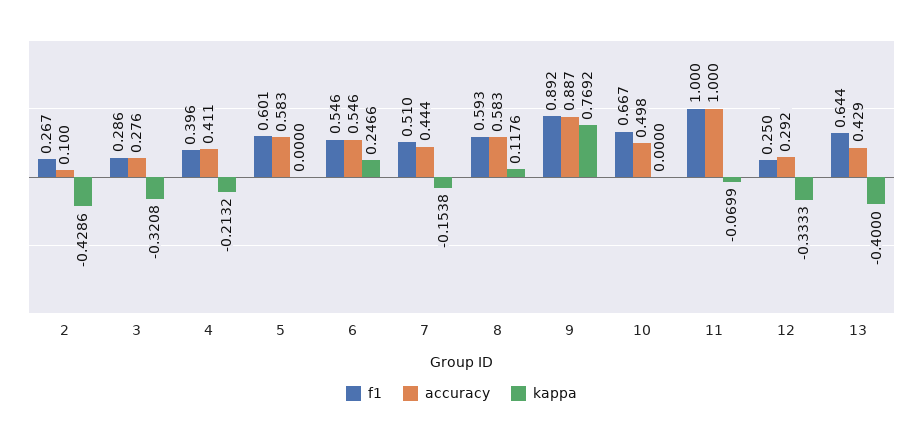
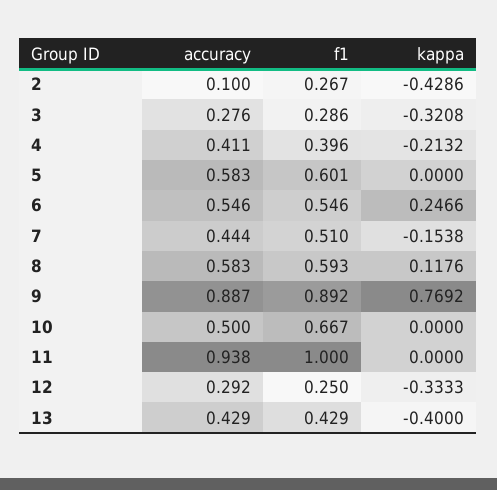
  {
    "f1": {
      "2": 0.267,
      "3": 0.286,
      "4": 0.396,
      "5": 0.601,
      "6": 0.546,
      "7": 0.51,
      "8": 0.593,
      "9": 0.892,
      "10": 0.667,
      "11": 1,
      "12": 0.25,
-     "13": 0.644
+     "13": 0.429
    },
    "accuracy": {
      "2": 0.1,
      "3": 0.276,
      "4": 0.411,
      "5": 0.583,
      "6": 0.546,
      "7": 0.444,
      "8": 0.583,
      "9": 0.887,
-     "10": 0.498,
+     "10": 0.5,
-     "11": 1,
+     "11": 0.938,
      "12": 0.292,
      "13": 0.429
    },
    "kappa": {
      "2": -0.4286,
      "3": -0.3208,
      "4": -0.2132,
      "5": 0,
      "6": 0.2466,
      "7": -0.1538,
      "8": 0.1176,
      "9": 0.7692,
      "10": 0,
-     "11": -0.0699,
+     "11": 0,
      "12": -0.3333,
      "13": -0.4
    }
  }

